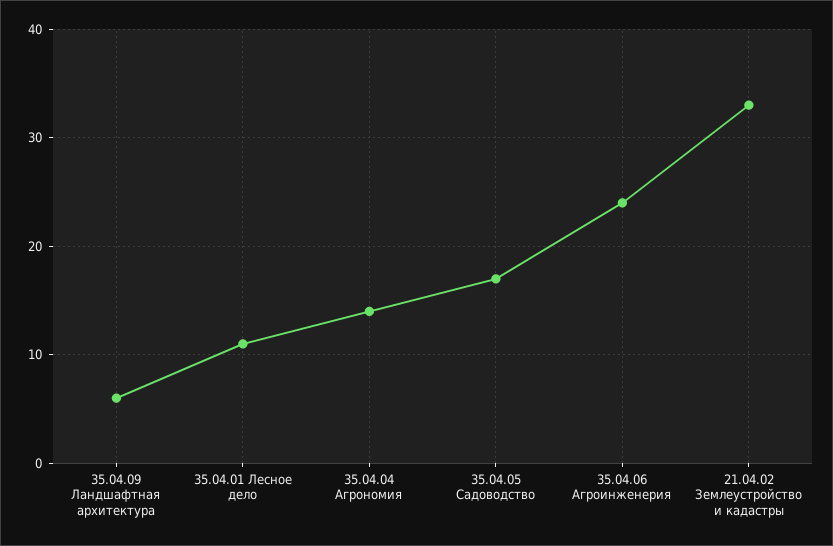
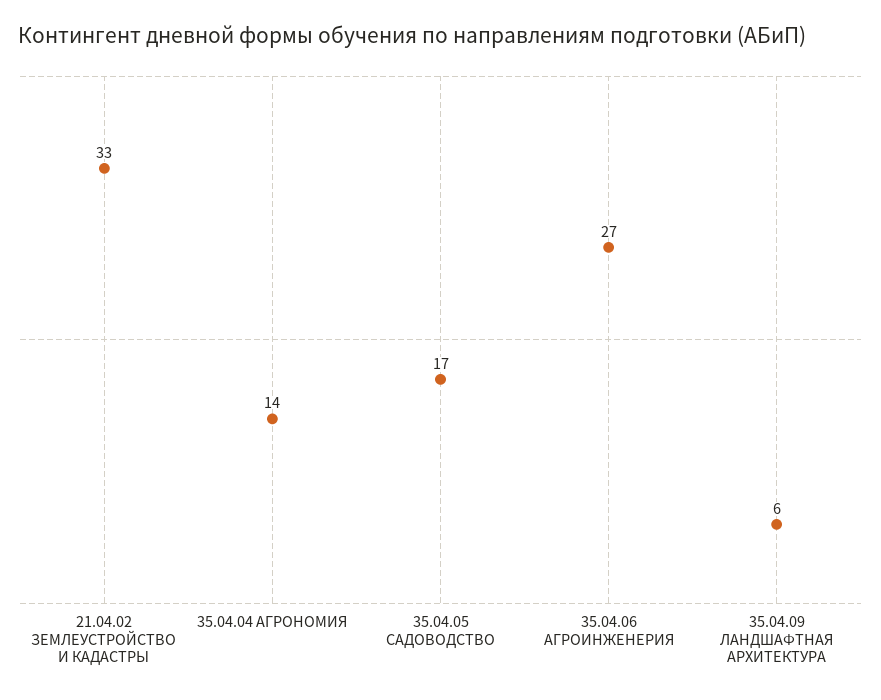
  {
    "35.04.09 Ландшафтная архитектура": 6,
-   "35.04.01 Лесное дело": 11,
    "35.04.04 Агрономия": 14,
    "35.04.05 Садоводство": 17,
-   "35.04.06 Агроинженерия": 24,
+   "35.04.06 Агроинженерия": 27,
    "21.04.02 Землеустройство и кадастры": 33
  }

